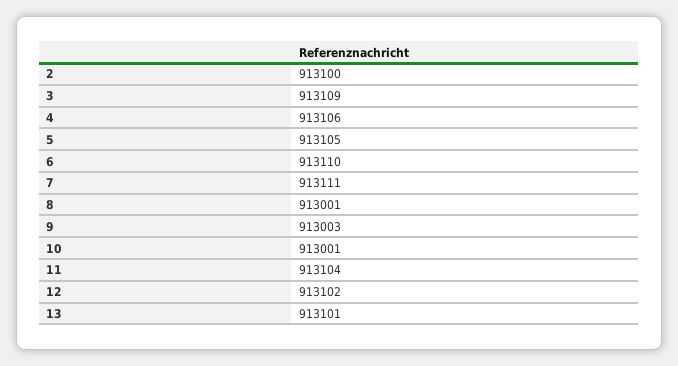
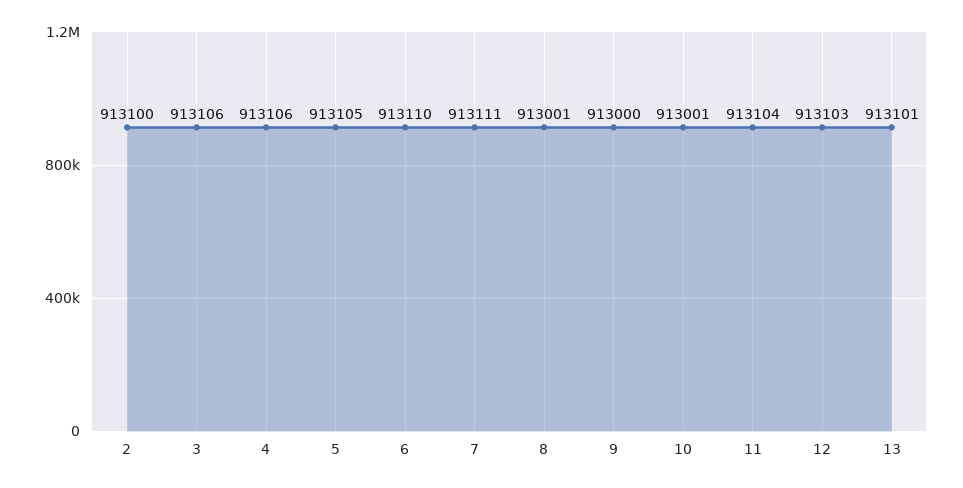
  {
    "2": 913100,
-   "3": 913109,
+   "3": 913106,
    "4": 913106,
    "5": 913105,
    "6": 913110,
    "7": 913111,
    "8": 913001,
-   "9": 913003,
+   "9": 913000,
    "10": 913001,
    "11": 913104,
-   "12": 913102,
+   "12": 913103,
    "13": 913101
  }

